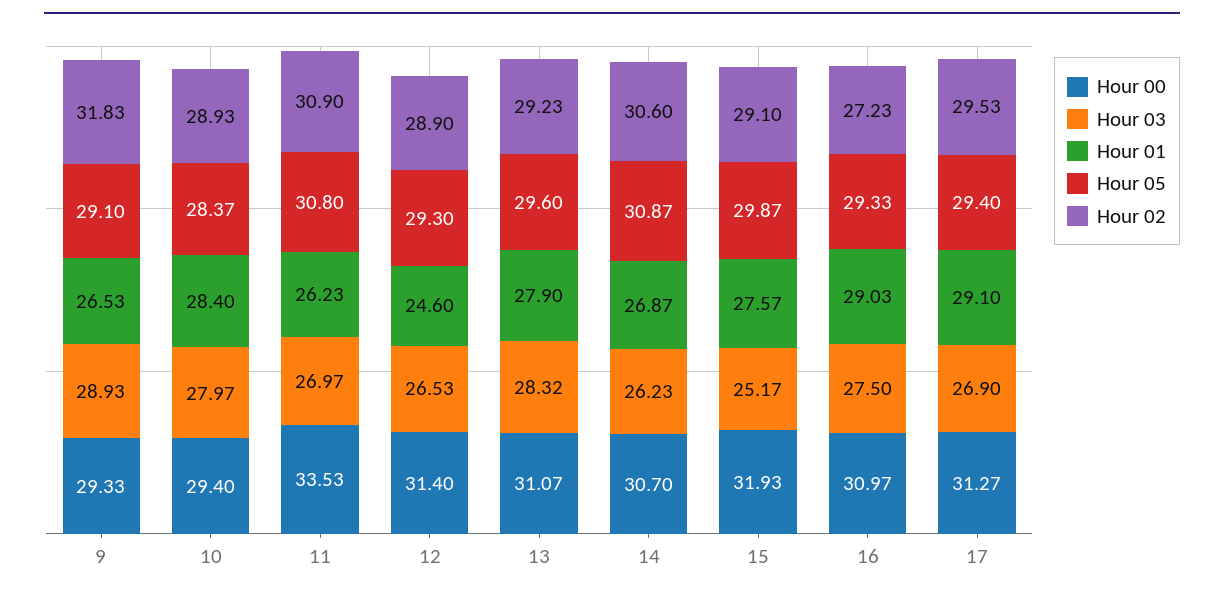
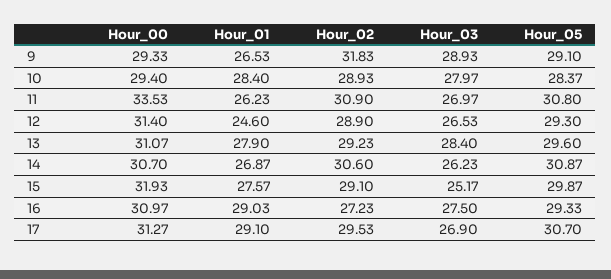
  {
    "Hour 00": {
      "9": 29.33,
      "10": 29.4,
      "11": 33.53,
      "12": 31.4,
      "13": 31.07,
      "14": 30.7,
      "15": 31.93,
      "16": 30.97,
      "17": 31.27
    },
    "Hour 03": {
      "9": 28.93,
      "10": 27.97,
      "11": 26.97,
      "12": 26.53,
-     "13": 28.32,
+     "13": 28.4,
      "14": 26.23,
      "15": 25.17,
      "16": 27.5,
      "17": 26.9
    },
    "Hour 01": {
      "9": 26.53,
      "10": 28.4,
      "11": 26.23,
      "12": 24.6,
      "13": 27.9,
      "14": 26.87,
      "15": 27.57,
      "16": 29.03,
      "17": 29.1
    },
    "Hour 05": {
      "9": 29.1,
      "10": 28.37,
      "11": 30.8,
      "12": 29.3,
      "13": 29.6,
      "14": 30.87,
      "15": 29.87,
      "16": 29.33,
-     "17": 29.4
+     "17": 30.7
    },
    "Hour 02": {
      "9": 31.83,
      "10": 28.93,
      "11": 30.9,
      "12": 28.9,
      "13": 29.23,
      "14": 30.6,
      "15": 29.1,
      "16": 27.23,
      "17": 29.53
    }
  }

